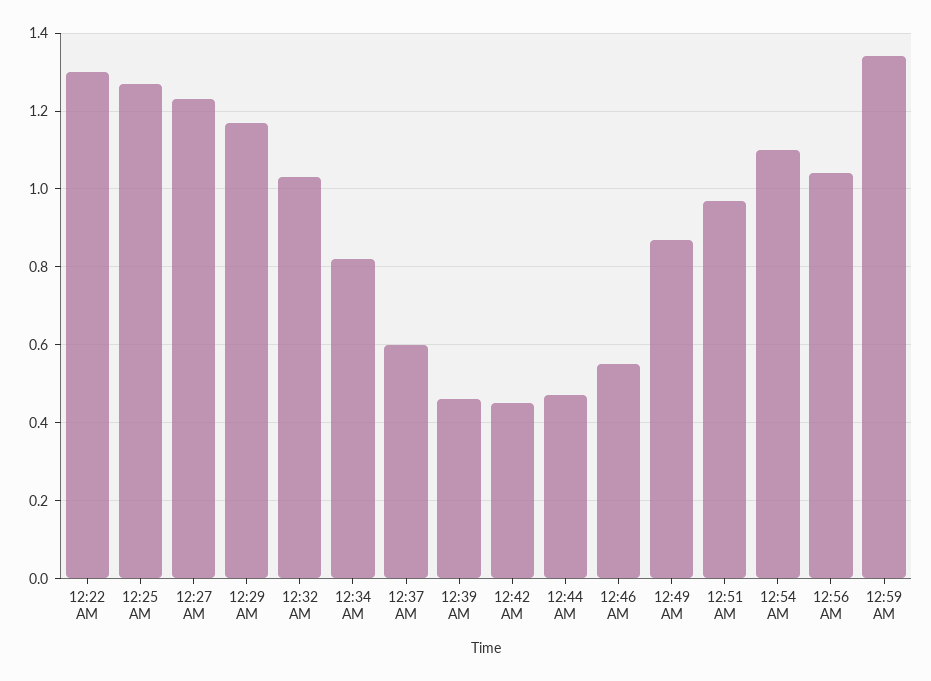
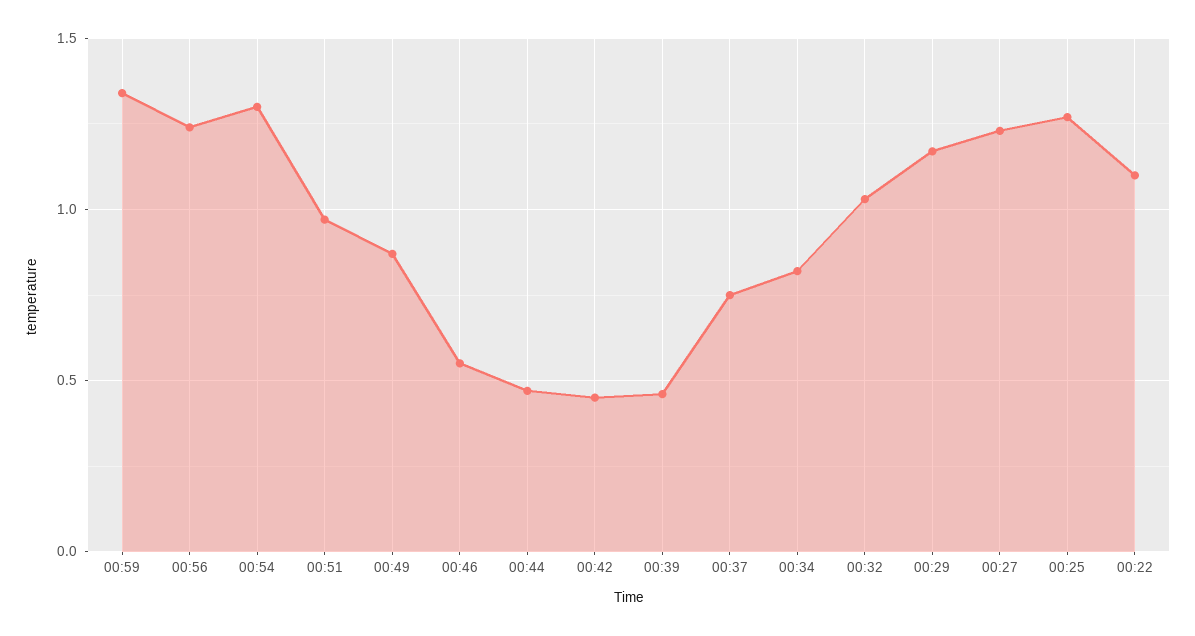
  {
-   "12:22 AM": 1.3,
+   "12:22 AM": 1.1,
    "12:25 AM": 1.25,
    "12:27 AM": 1.25,
    "12:29 AM": 1.15,
    "12:32 AM": 1.05,
    "12:34 AM": 0.8,
-   "12:37 AM": 0.6,
+   "12:37 AM": 0.75,
    "12:39 AM": 0.45,
    "12:42 AM": 0.45,
    "12:44 AM": 0.45,
    "12:46 AM": 0.55,
    "12:49 AM": 0.85,
    "12:51 AM": 0.95,
-   "12:54 AM": 1.1,
+   "12:54 AM": 1.3,
-   "12:56 AM": 1.05,
+   "12:56 AM": 1.25,
    "12:59 AM": 1.35
  }

